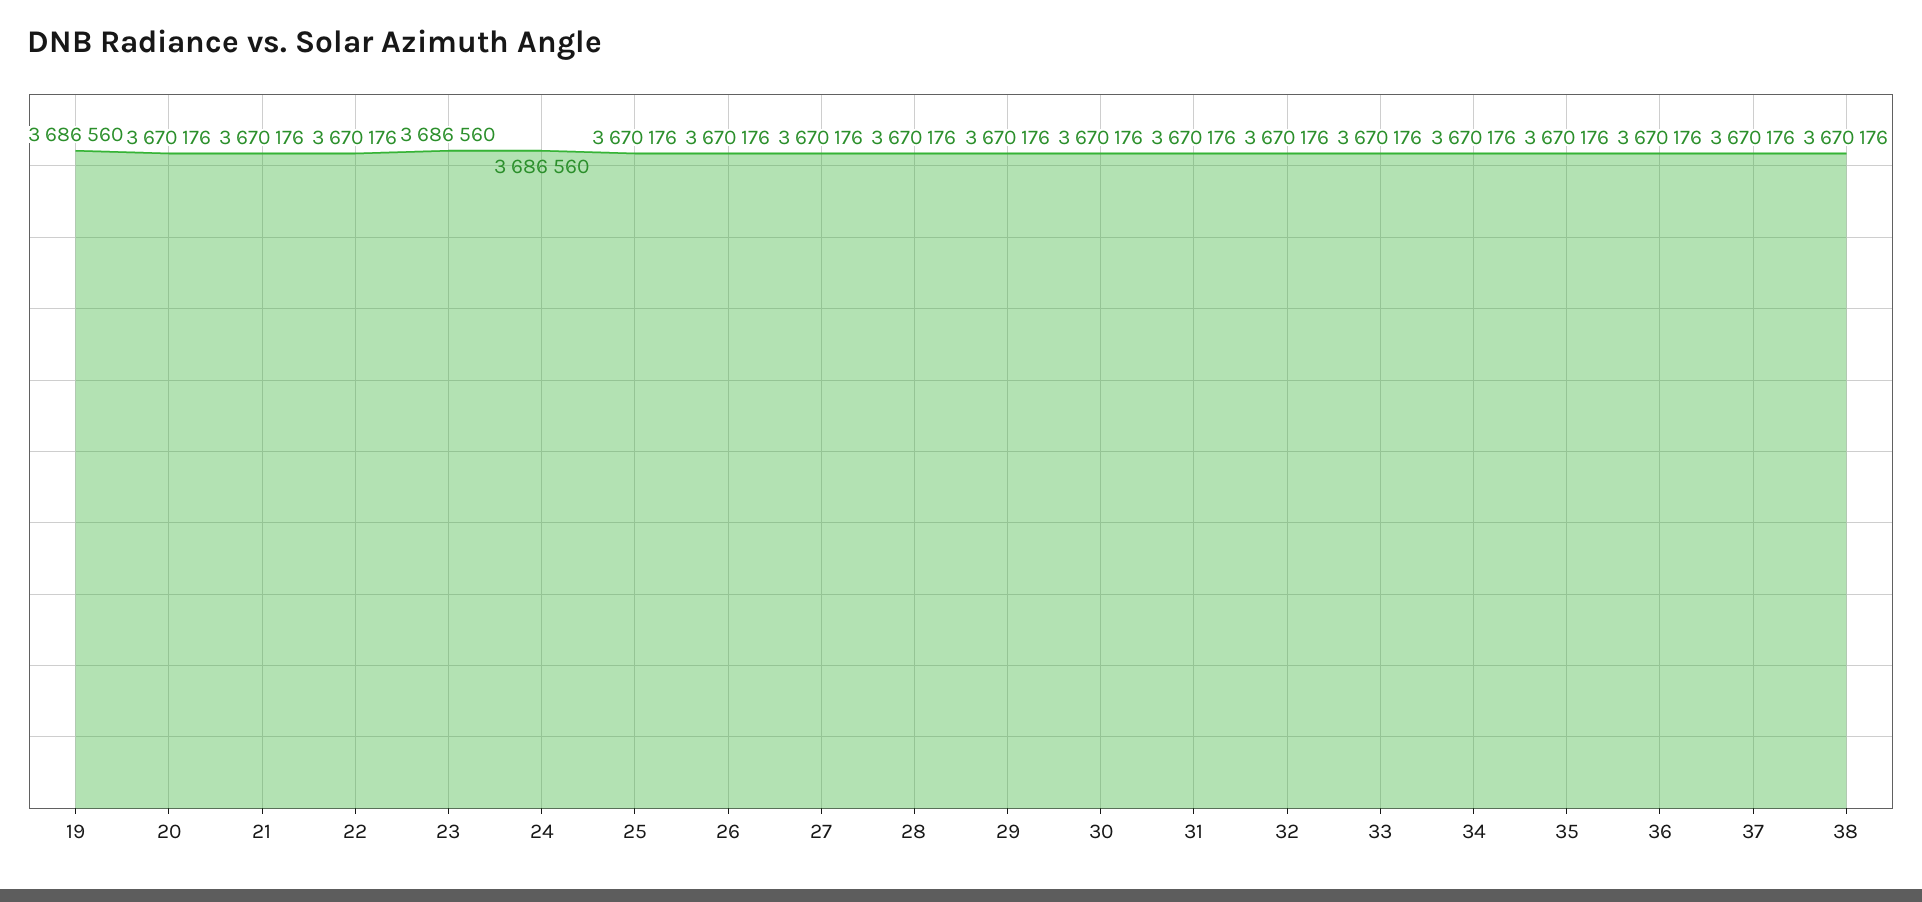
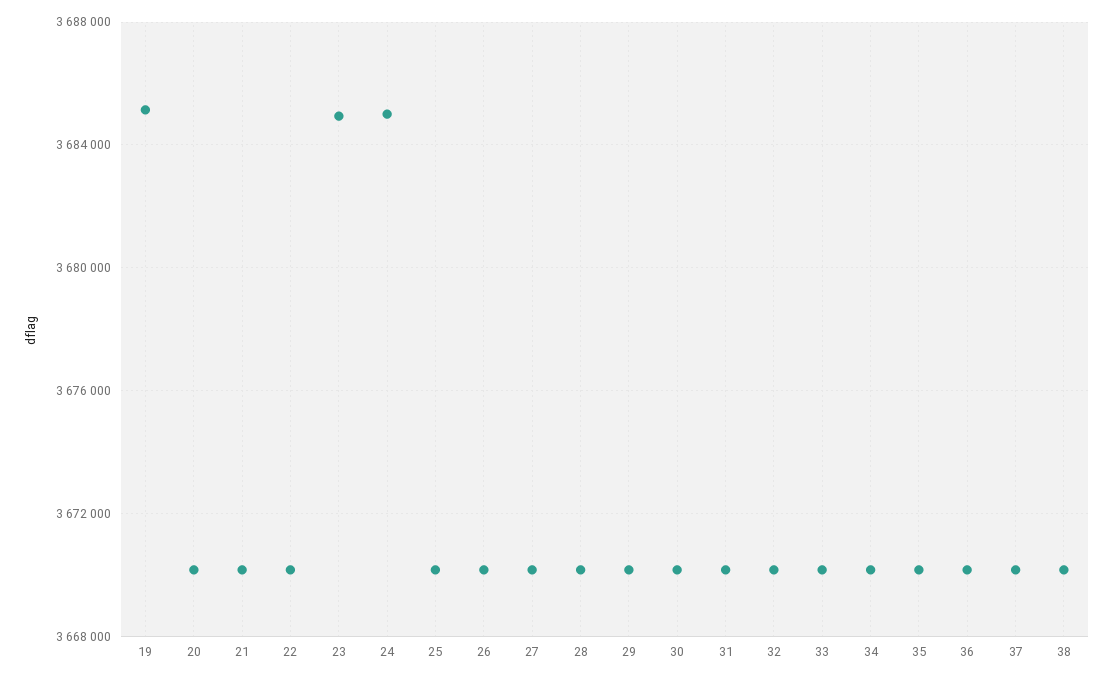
  {
-   "19": 3686560,
+   "19": 3685000,
    "20": 3670176,
    "21": 3670176,
    "22": 3670176,
-   "23": 3686560,
+   "23": 3685000,
-   "24": 3686560,
+   "24": 3685000,
    "25": 3670176,
    "26": 3670176,
    "27": 3670176,
    "28": 3670176,
    "29": 3670176,
    "30": 3670176,
    "31": 3670176,
    "32": 3670176,
    "33": 3670176,
    "34": 3670176,
    "35": 3670176,
    "36": 3670176,
    "37": 3670176,
    "38": 3670176
  }

